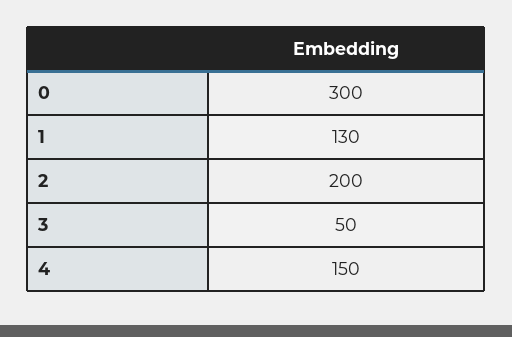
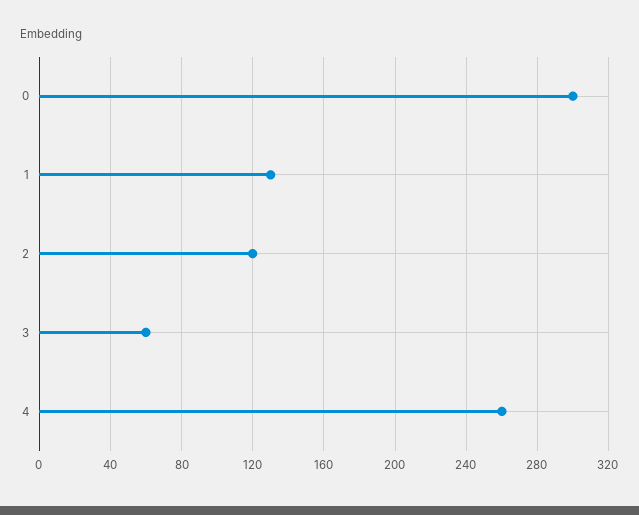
  {
    "0": 300,
    "1": 130,
-   "2": 200,
+   "2": 120,
-   "3": 50,
+   "3": 60,
-   "4": 150
+   "4": 260
  }

